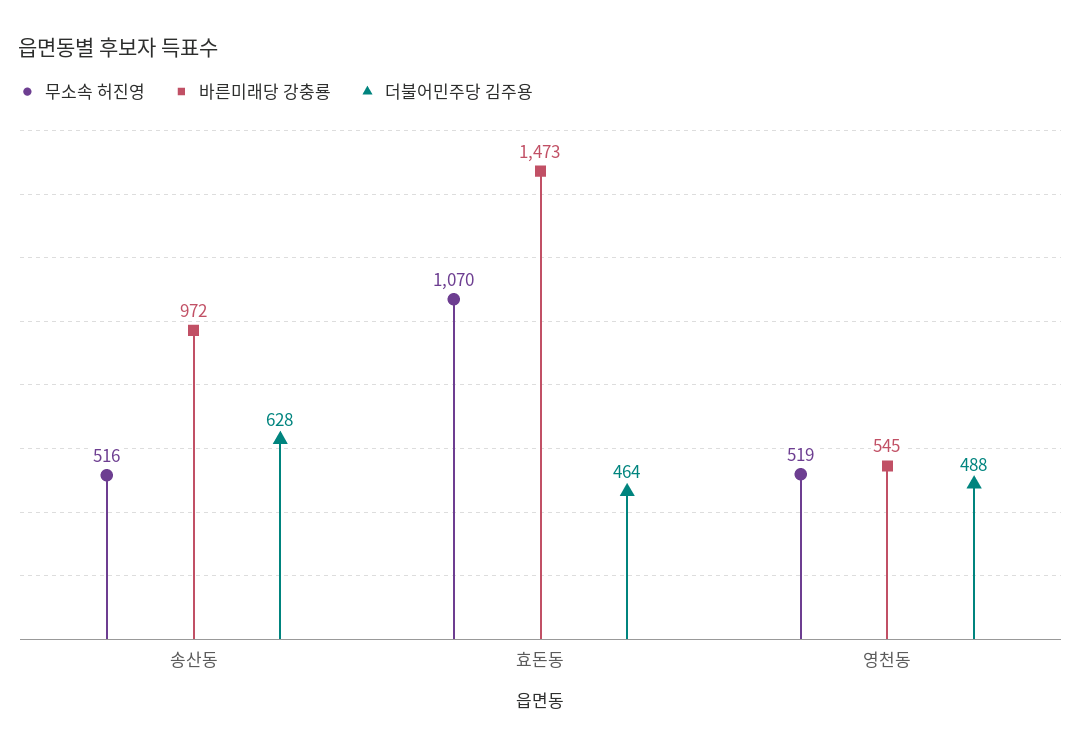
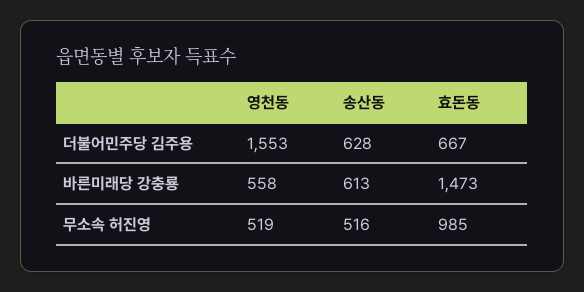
  {
    "무소속 허진영": {
      "송산동": 516,
-     "효돈동": 1070,
+     "효돈동": 985,
      "영천동": 519
    },
    "바른미래당 강충룡": {
-     "송산동": 972,
+     "송산동": 613,
      "효돈동": 1473,
-     "영천동": 545
+     "영천동": 558
    },
    "더불어민주당 김주용": {
      "송산동": 628,
-     "효돈동": 464,
+     "효돈동": 667,
-     "영천동": 488
+     "영천동": 1553
    }
  }

